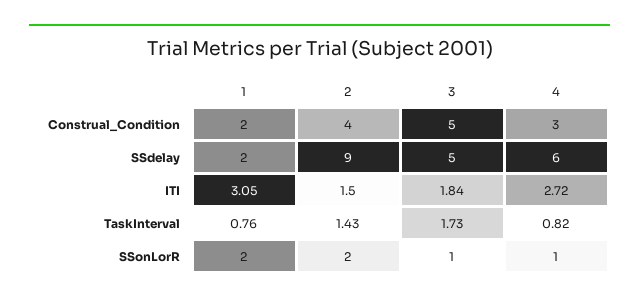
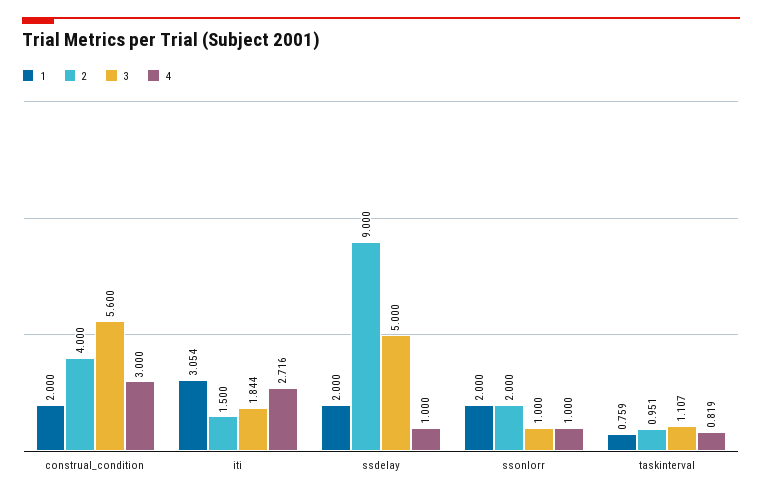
  {
    "1": {
      "Construal_Condition": 2,
      "SSdelay": 2,
      "ITI": 3.054,
      "TaskInterval": 0.759,
      "SSonLorR": 2
    },
    "2": {
      "Construal_Condition": 4,
      "SSdelay": 9,
      "ITI": 1.5,
-     "TaskInterval": 1.43,
+     "TaskInterval": 0.951,
      "SSonLorR": 2
    },
    "3": {
-     "Construal_Condition": 5,
+     "Construal_Condition": 5.6,
      "SSdelay": 5,
      "ITI": 1.844,
-     "TaskInterval": 1.73,
+     "TaskInterval": 1.107,
      "SSonLorR": 1
    },
    "4": {
      "Construal_Condition": 3,
-     "SSdelay": 6,
+     "SSdelay": 1,
      "ITI": 2.716,
      "TaskInterval": 0.819,
      "SSonLorR": 1
    }
  }

